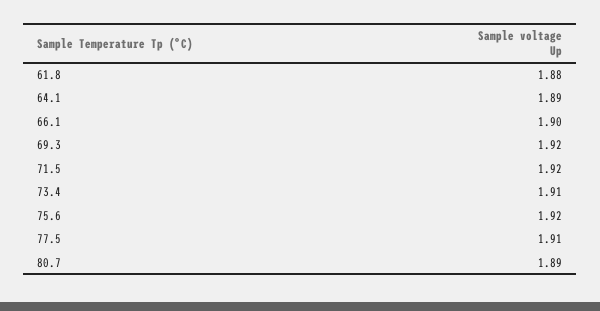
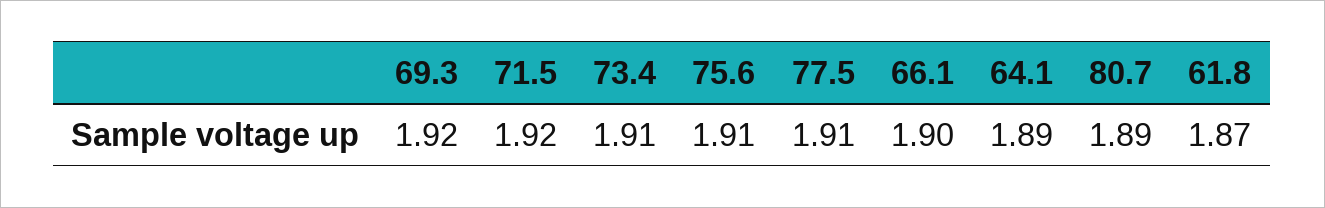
  {
-   "61.8": 1.88,
+   "61.8": 1.87,
    "64.1": 1.89,
    "66.1": 1.9,
    "69.3": 1.92,
    "71.5": 1.92,
    "73.4": 1.91,
-   "75.6": 1.92,
+   "75.6": 1.91,
    "77.5": 1.91,
    "80.7": 1.89
  }

